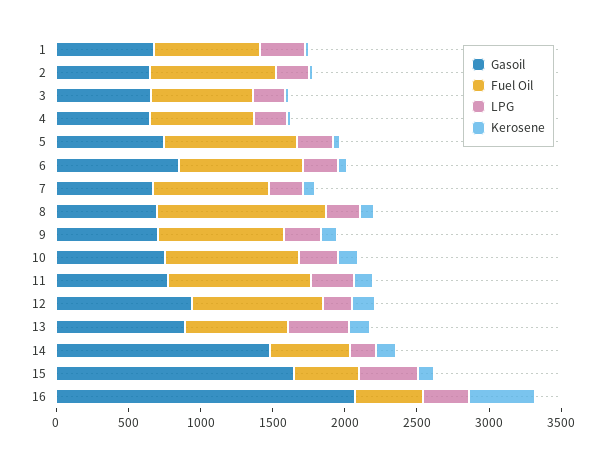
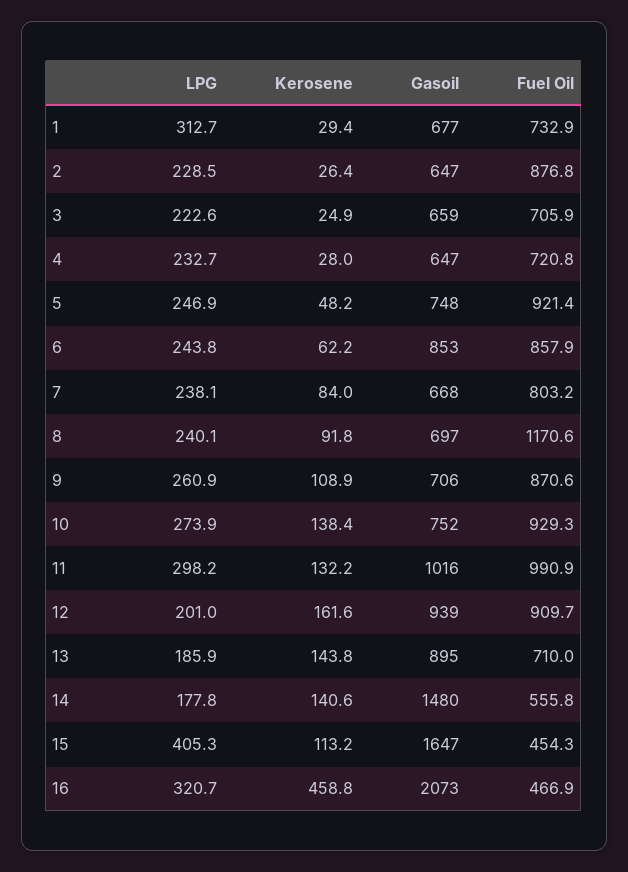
  {
    "Gasoil": {
      "1": 677,
      "2": 647,
      "3": 659,
      "4": 647,
      "5": 748,
      "6": 853,
      "7": 668,
      "8": 697,
      "9": 706,
      "10": 752,
-     "11": 800,
+     "11": 1016,
      "12": 939,
      "13": 895,
      "14": 1480,
      "15": 1647,
      "16": 2073
    },
    "Fuel Oil": {
      "1": 732.9,
      "2": 876.8,
      "3": 705.9,
      "4": 720.8,
      "5": 921.4,
      "6": 857.9,
      "7": 803.2,
      "8": 1170.6,
      "9": 870.6,
      "10": 929.3,
      "11": 990.9,
      "12": 909.7,
      "13": 710,
      "14": 555.8,
      "15": 454.3,
      "16": 466.9
    },
    "LPG": {
      "1": 312.7,
      "2": 228.5,
      "3": 222.6,
      "4": 232.7,
      "5": 246.9,
      "6": 243.8,
      "7": 238.1,
      "8": 240.1,
      "9": 260.9,
      "10": 273.9,
      "11": 298.2,
      "12": 201,
-     "13": 400,
+     "13": 185.9,
      "14": 177.8,
      "15": 405.3,
      "16": 320.7
    },
    "Kerosene": {
      "1": 29.4,
      "2": 26.4,
      "3": 24.9,
      "4": 28,
      "5": 48.2,
      "6": 62.2,
      "7": 84,
      "8": 91.8,
      "9": 108.9,
      "10": 138.4,
      "11": 132.2,
      "12": 161.6,
      "13": 143.8,
      "14": 140.6,
      "15": 113.2,
      "16": 458.8
    }
  }

